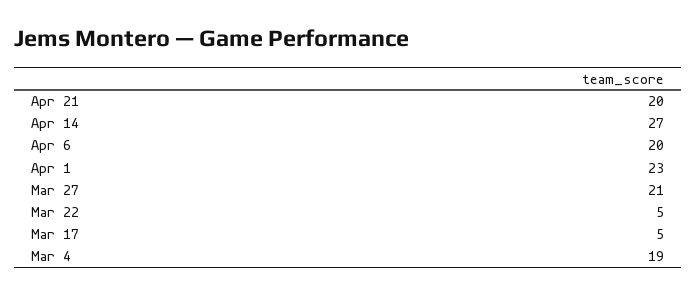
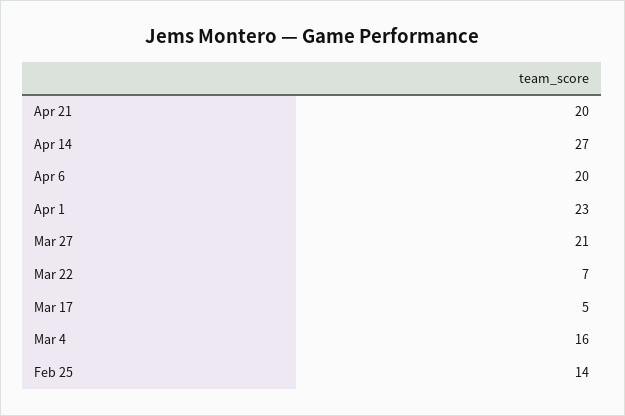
  {
    "Apr 21": 20,
    "Apr 14": 27,
    "Apr 6": 20,
    "Apr 1": 23,
    "Mar 27": 21,
-   "Mar 22": 5,
+   "Mar 22": 7,
    "Mar 17": 5,
-   "Mar 4": 19
+   "Mar 4": 16,
+   "Feb 25": 14
  }

